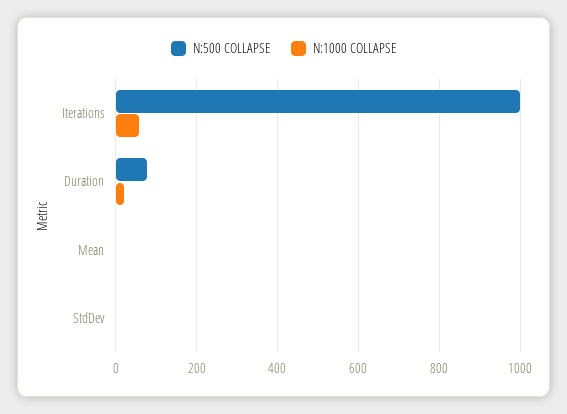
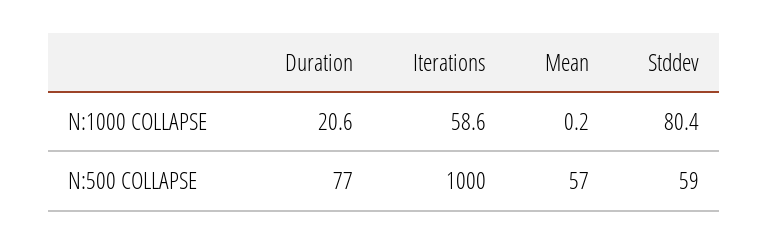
  {
    "N:500 COLLAPSE": {
      "Iterations": 1000,
      "Duration": 77,
-     "Mean": 0,
+     "Mean": 57,
-     "StdDev": 0
+     "StdDev": 59
    },
    "N:1000 COLLAPSE": {
      "Iterations": 58.6,
      "Duration": 20.6,
      "Mean": 0.2,
-     "StdDev": 0
+     "StdDev": 80.4
    }
  }

